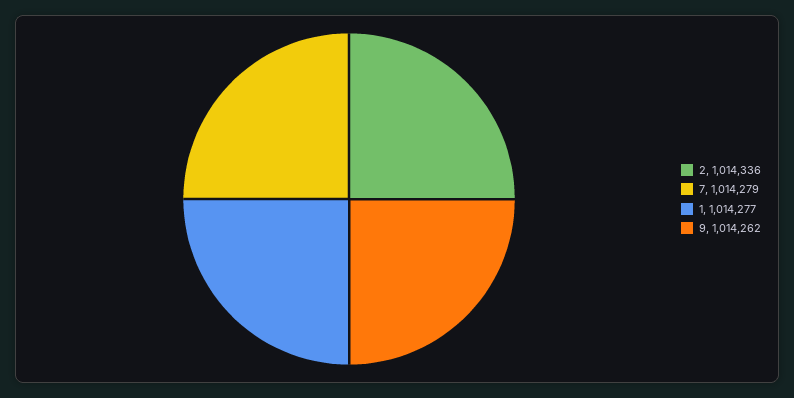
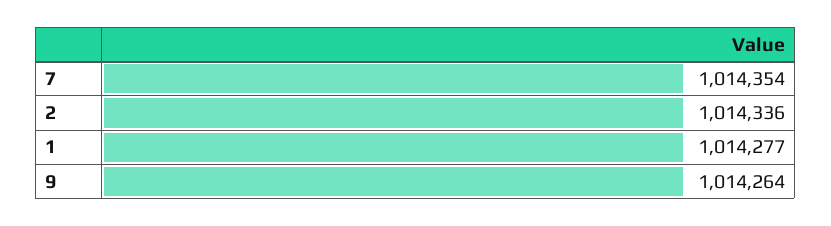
  {
    "2": 1014336,
-   "7": 1014279,
+   "7": 1014354,
    "1": 1014277,
-   "9": 1014262
+   "9": 1014264
  }

